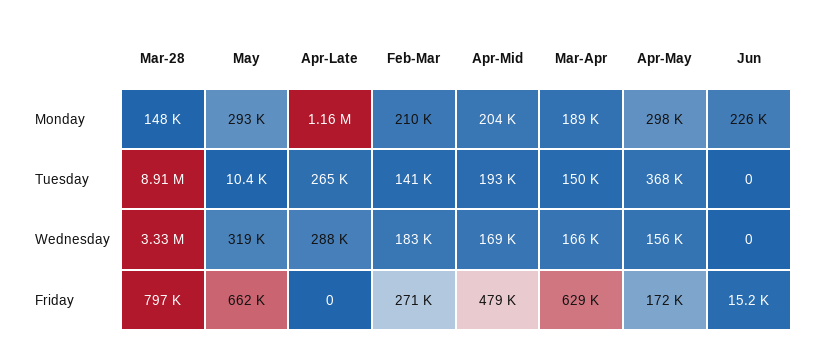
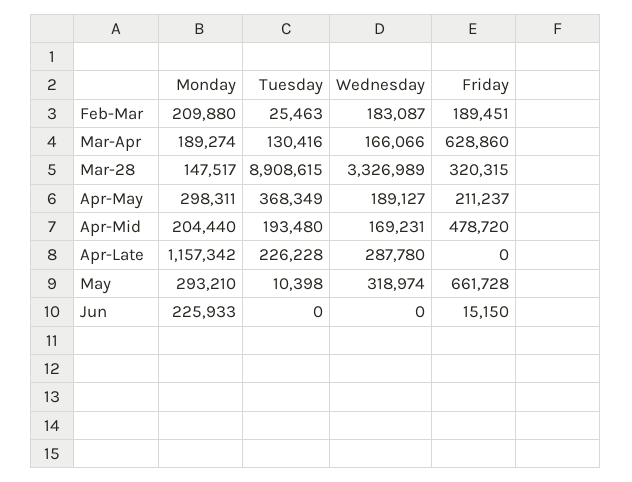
  {
    "Mar-28": {
      "Monday": 147517,
      "Tuesday": 8908615,
      "Wednesday": 3326989,
-     "Friday": 797000
+     "Friday": 320315
    },
    "May": {
      "Monday": 293210,
      "Tuesday": 10398,
      "Wednesday": 318974,
      "Friday": 661728
    },
    "Apr-Late": {
      "Monday": 1157342,
-     "Tuesday": 265000,
+     "Tuesday": 226228,
      "Wednesday": 287780,
      "Friday": 0
    },
    "Feb-Mar": {
      "Monday": 209880,
-     "Tuesday": 141000,
+     "Tuesday": 25463,
      "Wednesday": 183087,
-     "Friday": 271000
+     "Friday": 189451
    },
    "Apr-Mid": {
      "Monday": 204440,
      "Tuesday": 193480,
      "Wednesday": 169231,
      "Friday": 478720
    },
    "Mar-Apr": {
      "Monday": 189274,
-     "Tuesday": 150000,
+     "Tuesday": 130416,
      "Wednesday": 166066,
      "Friday": 628860
    },
    "Apr-May": {
      "Monday": 298311,
      "Tuesday": 368349,
-     "Wednesday": 156000,
+     "Wednesday": 189127,
-     "Friday": 172000
+     "Friday": 211237
    },
    "Jun": {
      "Monday": 225933,
      "Tuesday": 0,
      "Wednesday": 0,
      "Friday": 15150
    }
  }

